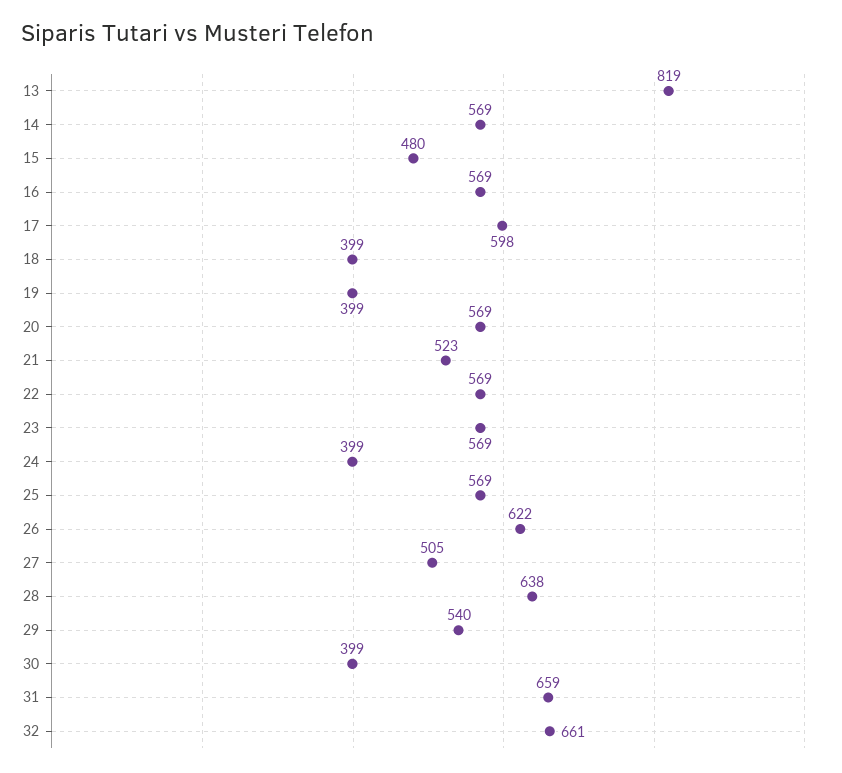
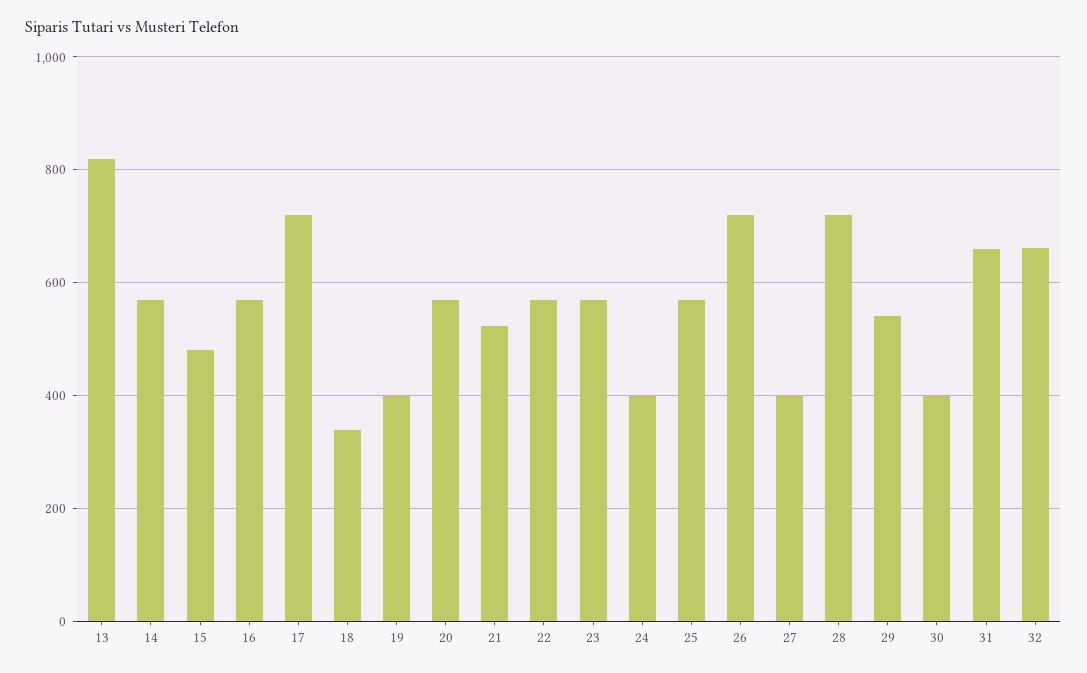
  {
    "13": 819,
    "14": 569,
    "15": 480,
    "16": 569,
-   "17": 598,
+   "17": 720,
-   "18": 399,
+   "18": 340,
    "19": 399,
    "20": 569,
    "21": 523,
    "22": 569,
    "23": 569,
    "24": 399,
    "25": 569,
-   "26": 622,
+   "26": 720,
-   "27": 505,
+   "27": 400,
-   "28": 638,
+   "28": 720,
    "29": 540,
    "30": 399,
    "31": 659,
    "32": 661
  }

